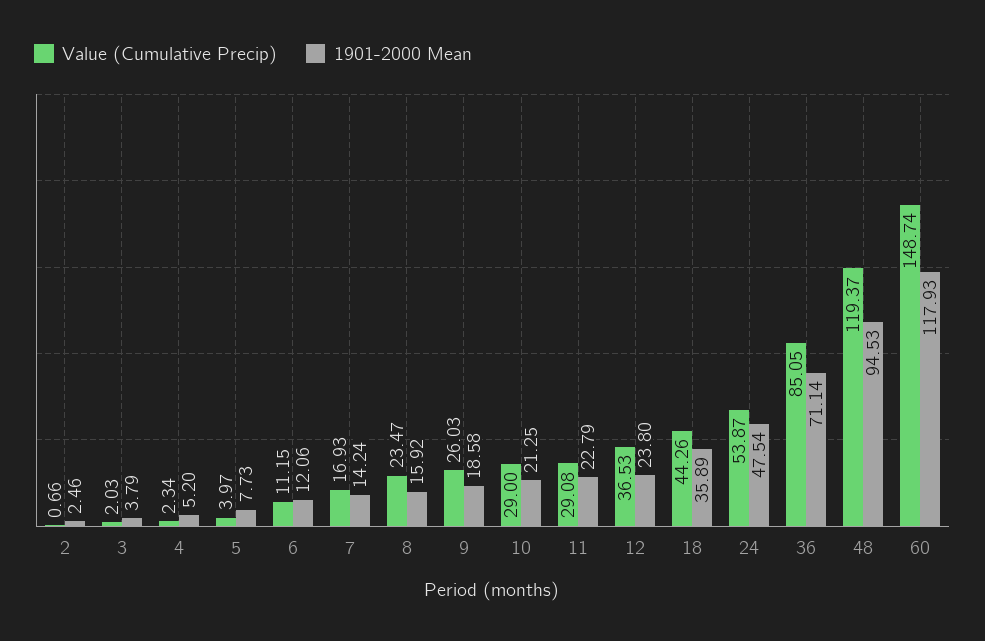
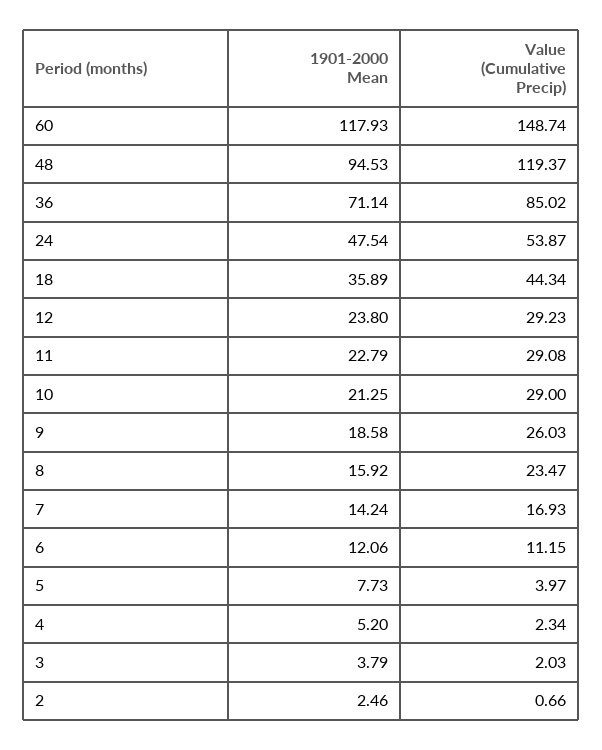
  {
    "Value (Cumulative Precip)": {
      "2": 0.66,
      "3": 2.03,
      "4": 2.34,
      "5": 3.97,
      "6": 11.15,
      "7": 16.93,
      "8": 23.47,
      "9": 26.03,
      "10": 29,
      "11": 29.08,
-     "12": 36.53,
+     "12": 29.23,
-     "18": 44.26,
+     "18": 44.34,
      "24": 53.87,
-     "36": 85.05,
+     "36": 85.02,
      "48": 119.37,
      "60": 148.74
    },
    "1901-2000 Mean": {
      "2": 2.46,
      "3": 3.79,
      "4": 5.2,
      "5": 7.73,
      "6": 12.06,
      "7": 14.24,
      "8": 15.92,
      "9": 18.58,
      "10": 21.25,
      "11": 22.79,
      "12": 23.8,
      "18": 35.89,
      "24": 47.54,
      "36": 71.14,
      "48": 94.53,
      "60": 117.93
    }
  }

